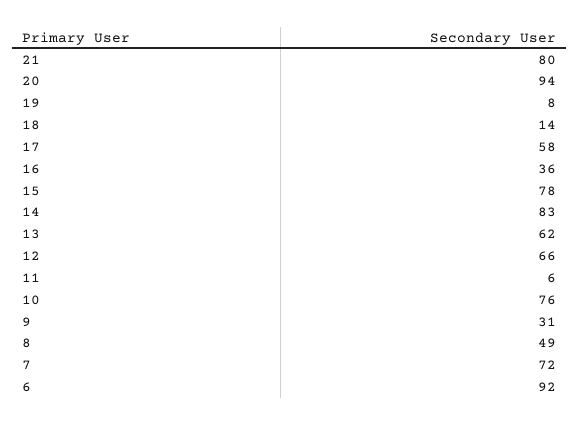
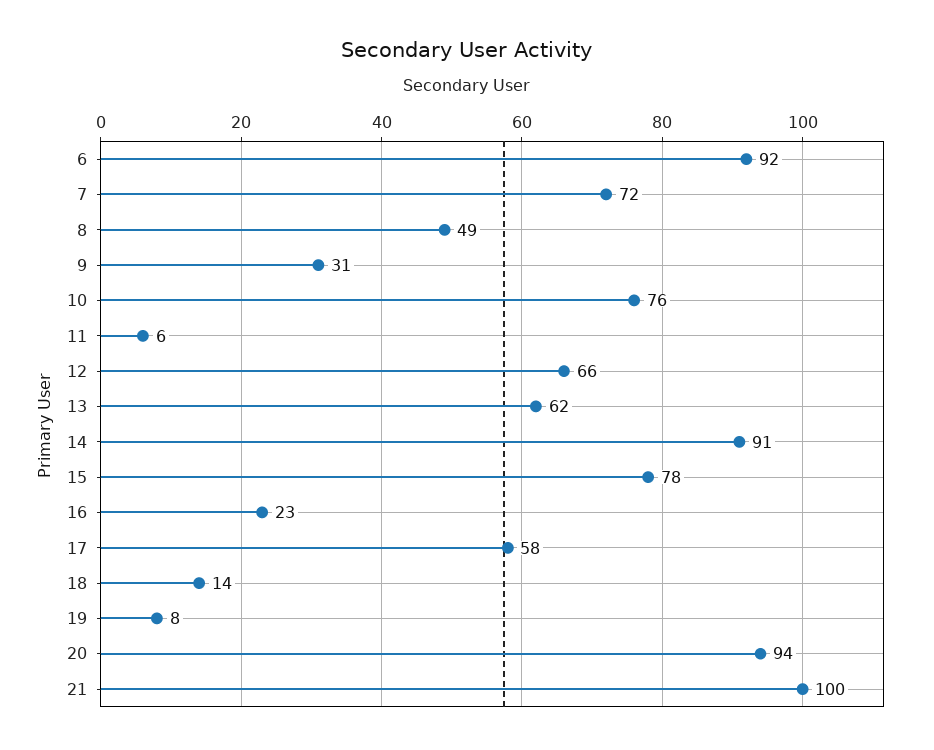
  {
-   "21": 80,
+   "21": 100,
    "20": 94,
    "19": 8,
    "18": 14,
    "17": 58,
-   "16": 36,
+   "16": 23,
    "15": 78,
-   "14": 83,
+   "14": 91,
    "13": 62,
    "12": 66,
    "11": 6,
    "10": 76,
    "9": 31,
    "8": 49,
    "7": 72,
    "6": 92
  }

